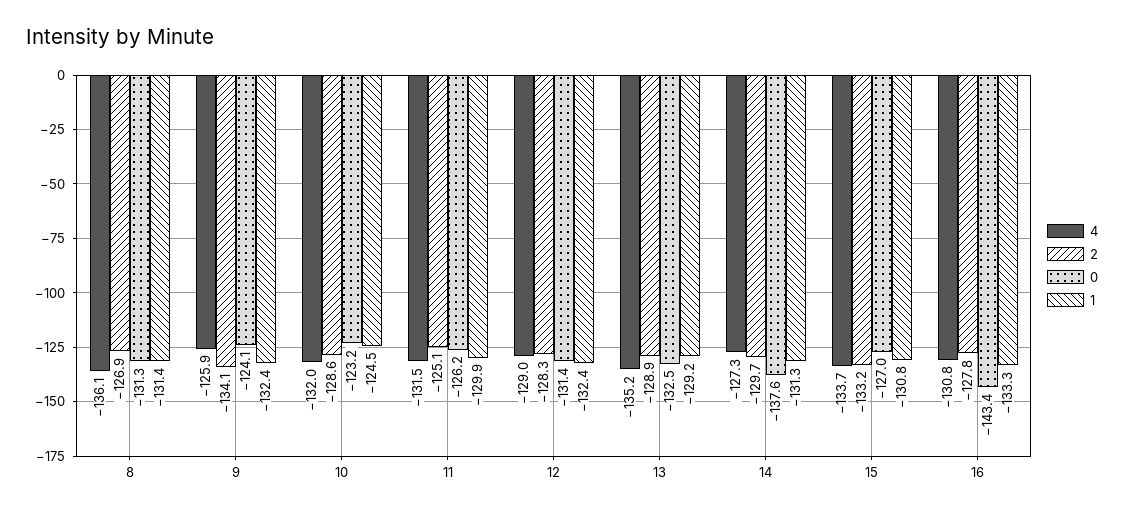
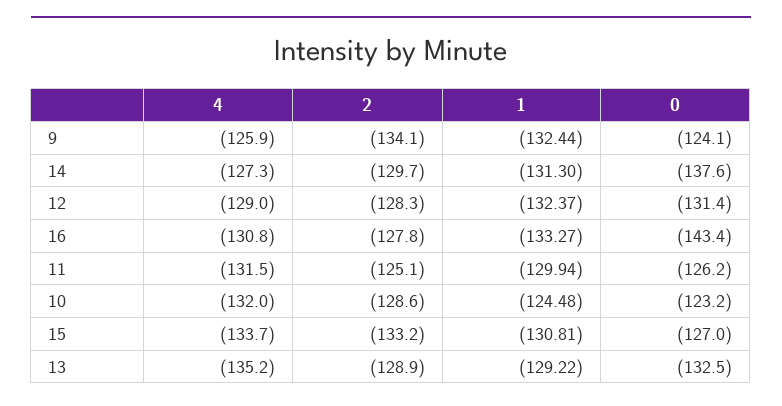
  {
    "4": {
-     "8": -136.1,
      "9": -125.9,
      "10": -132,
      "11": -131.5,
      "12": -129,
      "13": -135.2,
      "14": -127.3,
      "15": -133.7,
      "16": -130.8
    },
    "2": {
-     "8": -126.9,
      "9": -134.1,
      "10": -128.6,
      "11": -125.1,
      "12": -128.3,
      "13": -128.9,
      "14": -129.7,
      "15": -133.2,
      "16": -127.8
    },
    "0": {
-     "8": -131.3,
      "9": -124.1,
      "10": -123.2,
      "11": -126.2,
      "12": -131.4,
      "13": -132.5,
      "14": -137.6,
      "15": -127,
      "16": -143.4
    },
    "1": {
-     "8": -131.4,
      "9": -132.44,
      "10": -124.48,
      "11": -129.94,
      "12": -132.37,
      "13": -129.22,
      "14": -131.3,
      "15": -130.81,
      "16": -133.27
    }
  }

